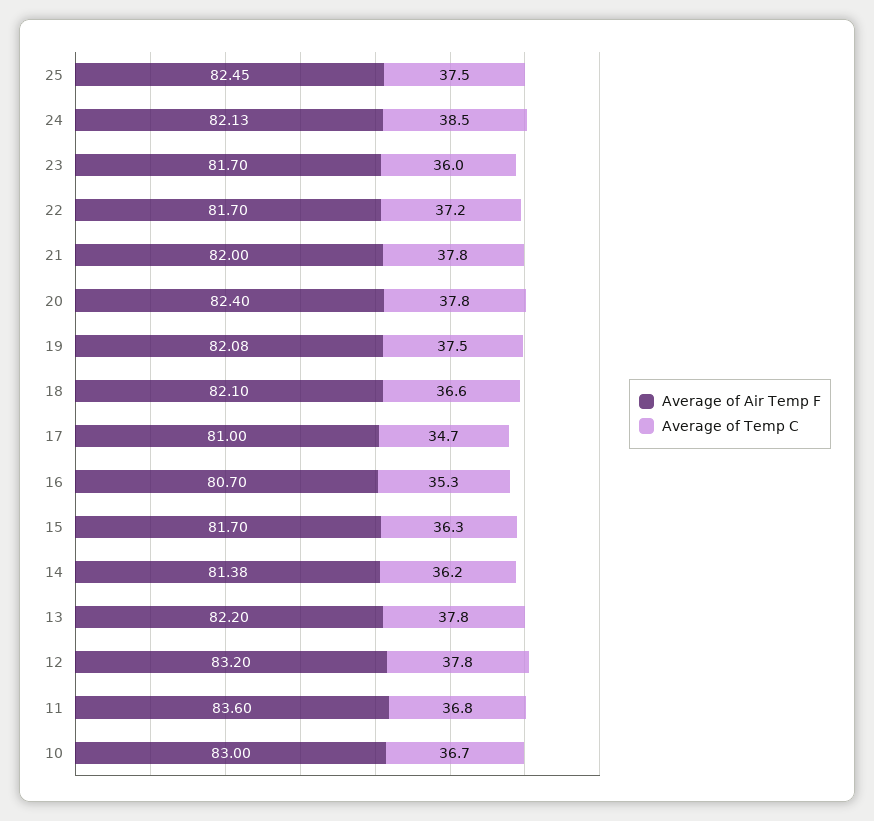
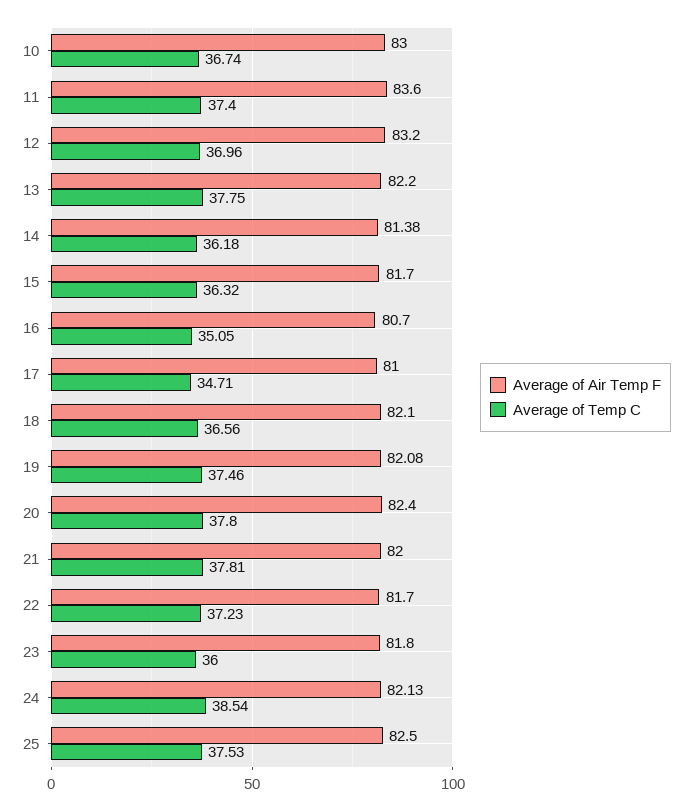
  {
    "Average of Air Temp F": {
-     "25": 82.45,
+     "25": 82.5,
      "24": 82.13,
-     "23": 81.7,
+     "23": 81.8,
      "22": 81.7,
      "21": 82,
      "20": 82.4,
      "19": 82.08,
      "18": 82.1,
      "17": 81,
      "16": 80.7,
      "15": 81.7,
      "14": 81.38,
      "13": 82.2,
      "12": 83.2,
      "11": 83.6,
      "10": 83
    },
    "Average of Temp C": {
      "25": 37.53,
      "24": 38.54,
      "23": 36,
      "22": 37.23,
      "21": 37.81,
      "20": 37.8,
      "19": 37.46,
      "18": 36.56,
      "17": 34.71,
-     "16": 35.3,
+     "16": 35.05,
      "15": 36.32,
      "14": 36.18,
      "13": 37.75,
-     "12": 37.8,
+     "12": 36.96,
-     "11": 36.8,
+     "11": 37.4,
      "10": 36.74
    }
  }

